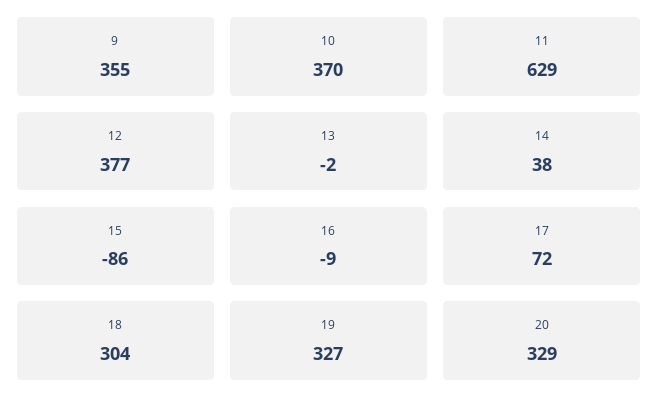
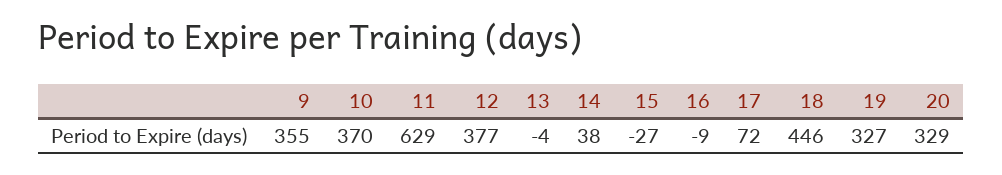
  {
    "9": 355,
    "10": 370,
    "11": 629,
    "12": 377,
-   "13": -2,
+   "13": -4,
    "14": 38,
-   "15": -86,
+   "15": -27,
    "16": -9,
    "17": 72,
-   "18": 304,
+   "18": 446,
    "19": 327,
    "20": 329
  }

